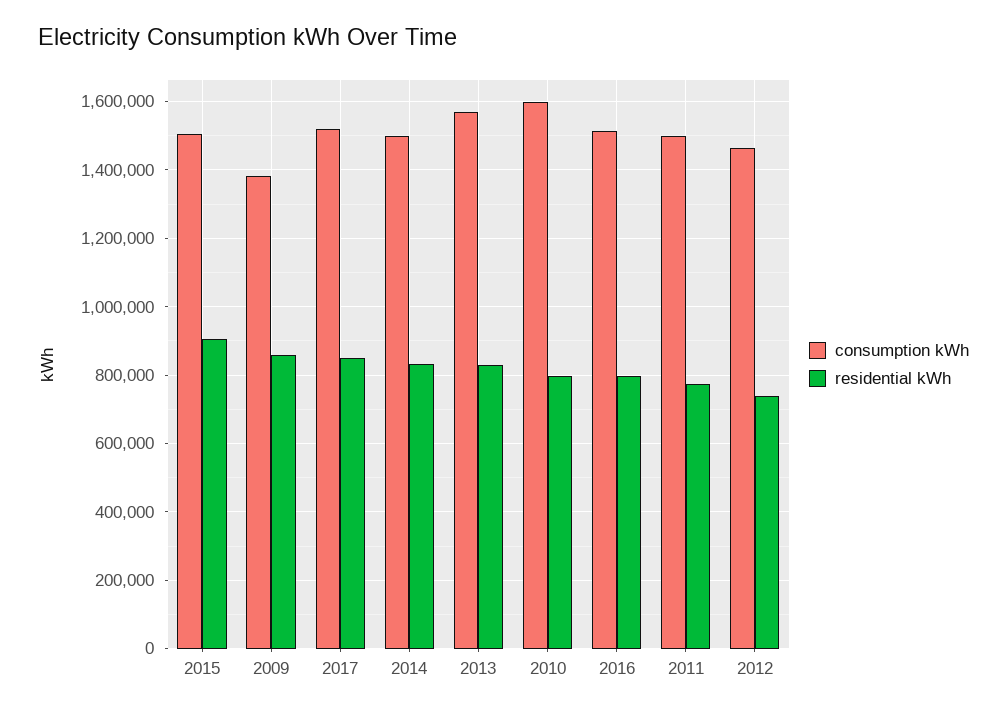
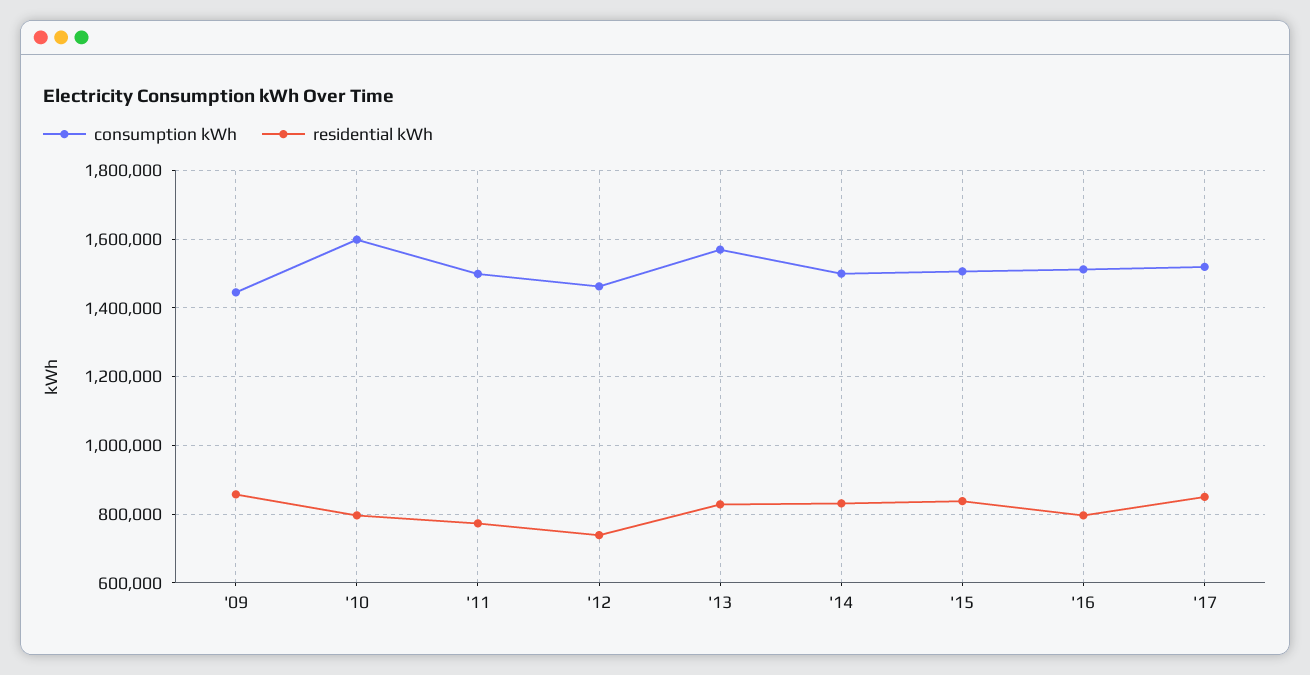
  {
    "consumption kWh": {
      "2015": 1500000,
-     "2009": 1380000,
+     "2009": 1440000,
      "2017": 1520000,
      "2014": 1500000,
      "2013": 1560000,
      "2010": 1600000,
      "2016": 1520000,
      "2011": 1500000,
      "2012": 1460000
    },
    "residential kWh": {
-     "2015": 900000,
+     "2015": 840000,
      "2009": 860000,
      "2017": 860000,
      "2014": 840000,
      "2013": 820000,
      "2010": 800000,
      "2016": 800000,
      "2011": 780000,
      "2012": 740000
    }
  }

